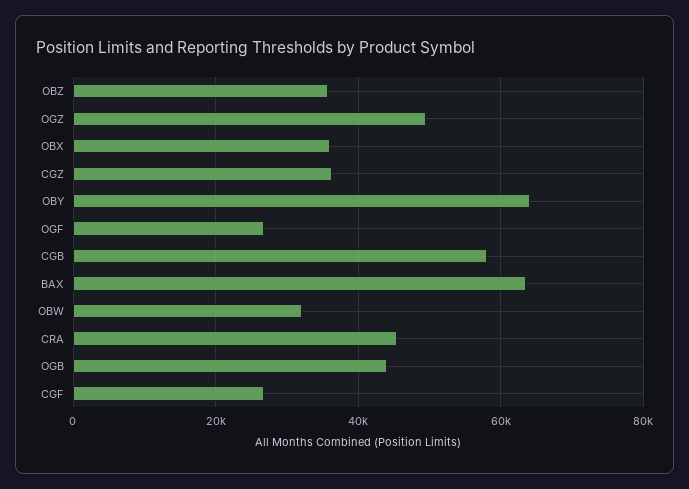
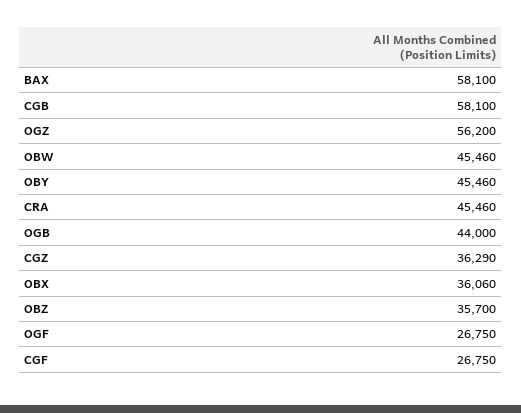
  {
    "OBZ": 35700,
-   "OGZ": 50000,
+   "OGZ": 56200,
    "OBX": 36060,
    "CGZ": 36290,
-   "OBY": 64000,
+   "OBY": 45460,
    "OGF": 26750,
    "CGB": 58100,
-   "BAX": 64000,
+   "BAX": 58100,
-   "OBW": 32000,
+   "OBW": 45460,
    "CRA": 45460,
    "OGB": 44000,
    "CGF": 26750
  }

